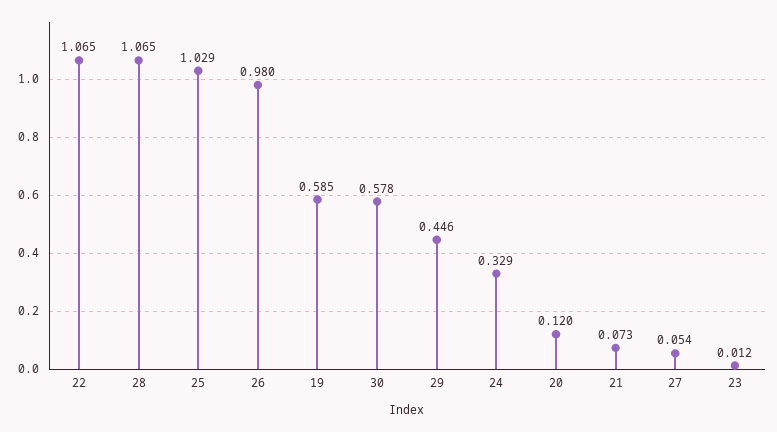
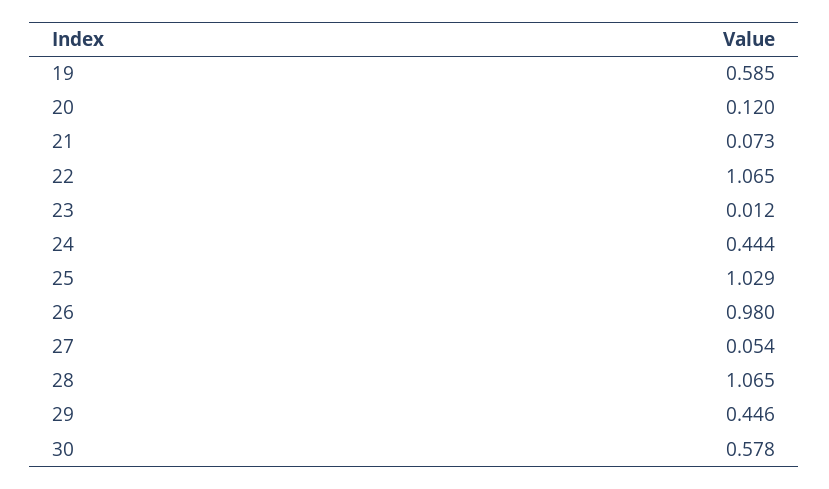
  {
    "22": 1.065,
    "28": 1.065,
    "25": 1.029,
    "26": 0.98,
    "19": 0.585,
    "30": 0.578,
    "29": 0.446,
-   "24": 0.329,
+   "24": 0.444,
    "20": 0.12,
    "21": 0.073,
    "27": 0.054,
    "23": 0.012
  }

